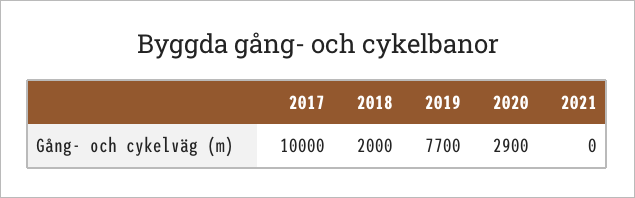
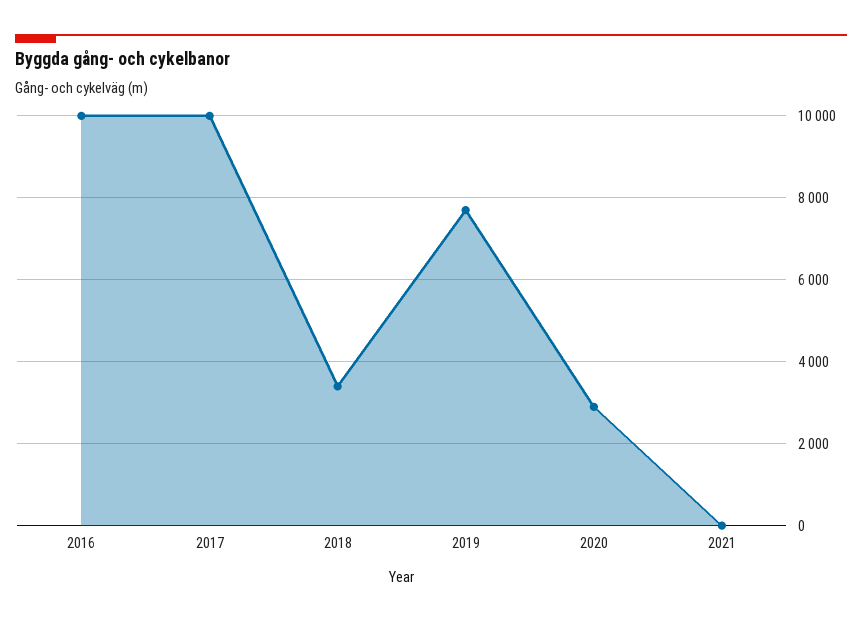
  {
    "2017": 10000,
-   "2018": 2000,
+   "2018": 3400,
    "2019": 7700,
    "2020": 2900,
-   "2021": 0
+   "2021": 0,
+   "2016": 10000
  }

